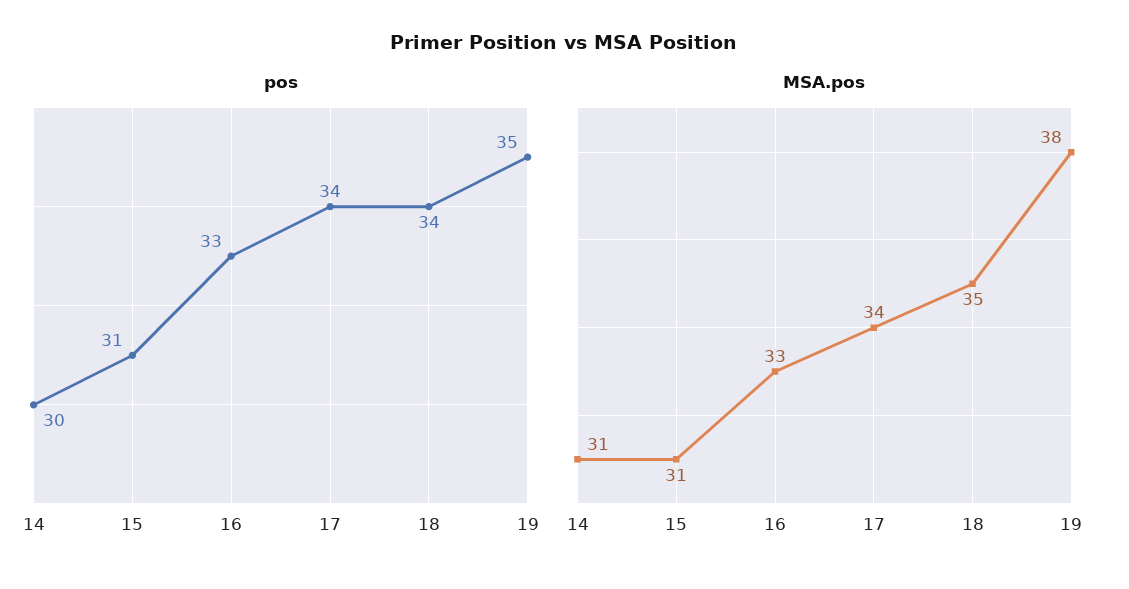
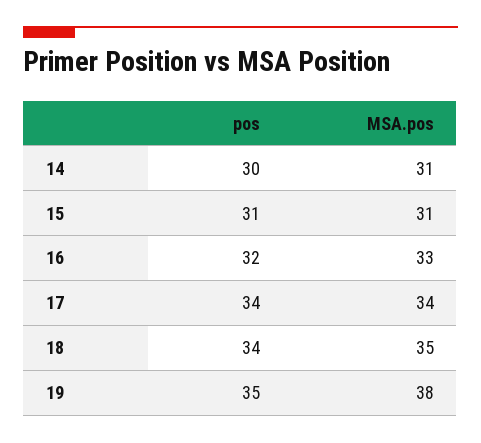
  {
    "pos": {
      "14": 30,
      "15": 31,
-     "16": 33,
+     "16": 32,
      "17": 34,
      "18": 34,
      "19": 35
    },
    "MSA.pos": {
      "14": 31,
      "15": 31,
      "16": 33,
      "17": 34,
      "18": 35,
      "19": 38
    }
  }

